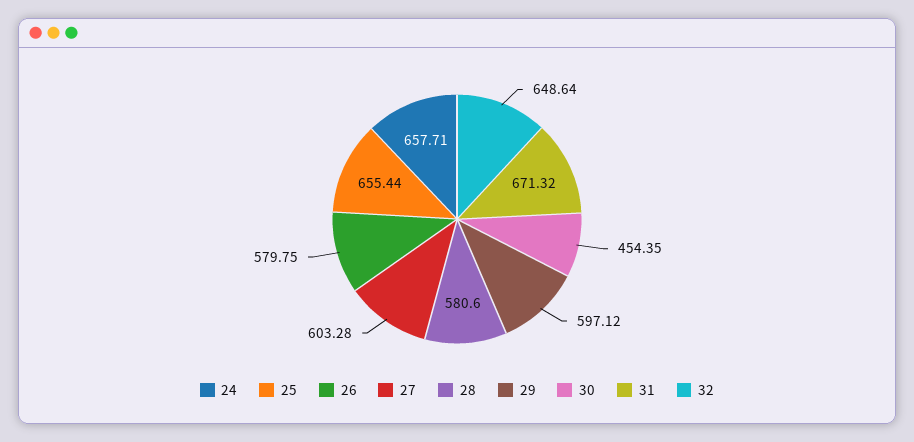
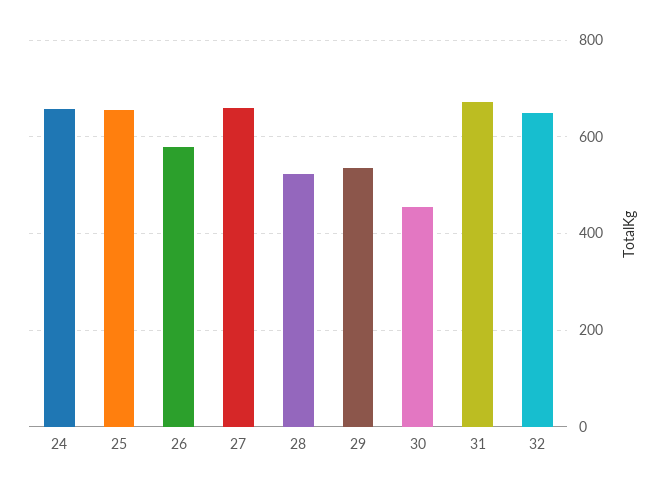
  {
    "24": 657.71,
    "25": 655.44,
    "26": 579.75,
-   "27": 603.28,
+   "27": 660,
-   "28": 580.6,
+   "28": 520,
-   "29": 597.12,
+   "29": 540,
    "30": 454.35,
    "31": 671.32,
    "32": 648.64
  }

